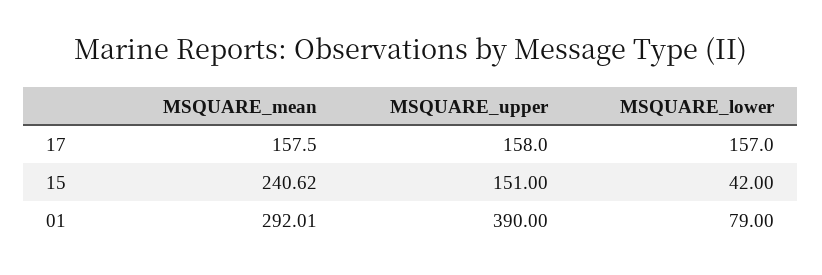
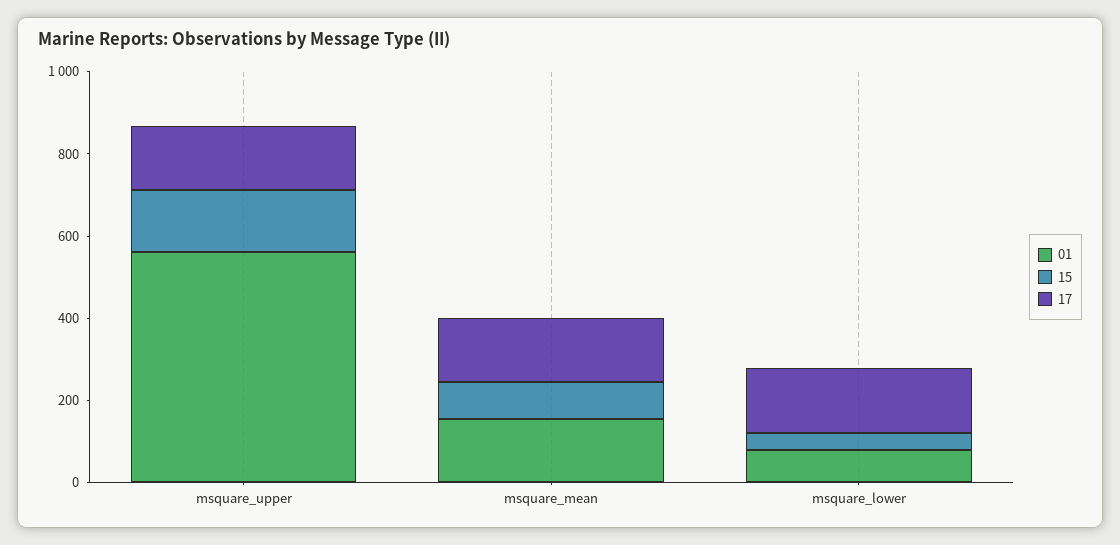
  {
    "17": {
      "MSQUARE_mean": 157.5,
      "MSQUARE_upper": 158,
      "MSQUARE_lower": 157
    },
    "15": {
-     "MSQUARE_mean": 240.62,
+     "MSQUARE_mean": 100,
      "MSQUARE_upper": 151,
      "MSQUARE_lower": 42
    },
    "01": {
-     "MSQUARE_mean": 292.01,
+     "MSQUARE_mean": 150,
-     "MSQUARE_upper": 390,
+     "MSQUARE_upper": 550,
      "MSQUARE_lower": 79
    }
  }

